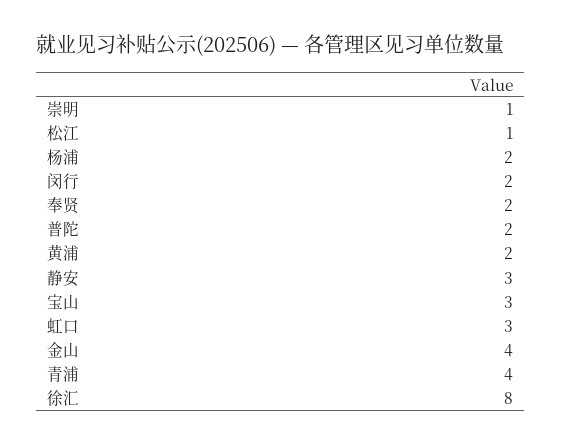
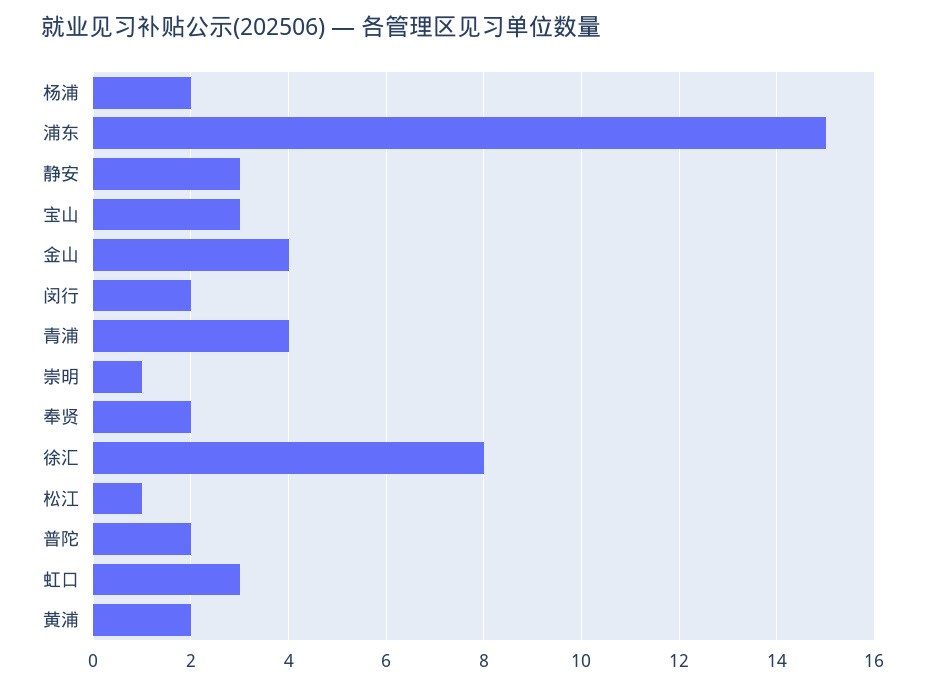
  {
    "崇明": 1,
    "松江": 1,
    "杨浦": 2,
    "闵行": 2,
    "奉贤": 2,
    "普陀": 2,
    "黄浦": 2,
    "静安": 3,
    "宝山": 3,
    "虹口": 3,
    "金山": 4,
    "青浦": 4,
-   "徐汇": 8
+   "徐汇": 8,
+   "浦东": 15
  }

